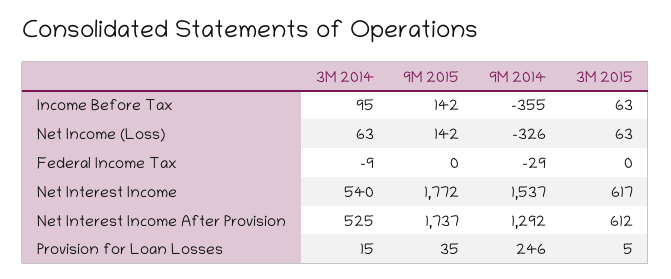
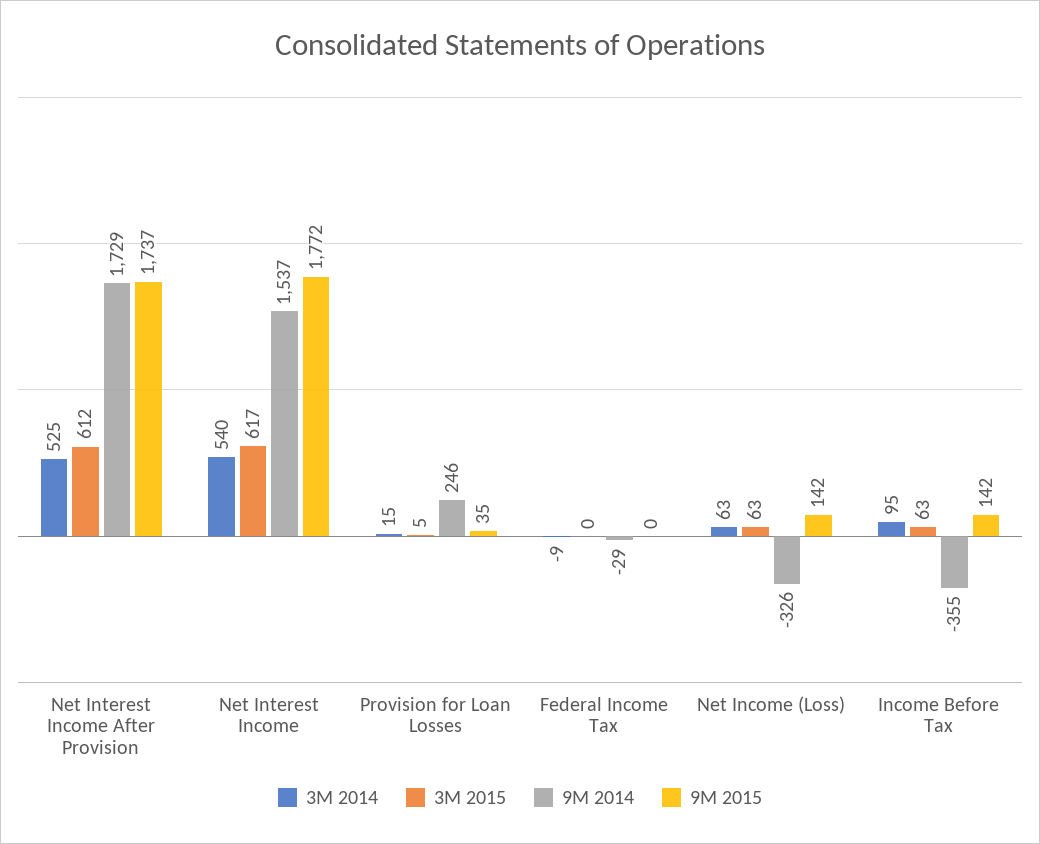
  {
    "3M 2014": {
      "Income Before Tax": 95,
      "Net Income (Loss)": 63,
      "Federal Income Tax": -9,
      "Net Interest Income": 540,
      "Net Interest Income After Provision": 525,
      "Provision for Loan Losses": 15
    },
    "9M 2015": {
      "Income Before Tax": 142,
      "Net Income (Loss)": 142,
      "Federal Income Tax": 0,
      "Net Interest Income": 1772,
      "Net Interest Income After Provision": 1737,
      "Provision for Loan Losses": 35
    },
    "9M 2014": {
      "Income Before Tax": -355,
      "Net Income (Loss)": -326,
      "Federal Income Tax": -29,
      "Net Interest Income": 1537,
-     "Net Interest Income After Provision": 1292,
+     "Net Interest Income After Provision": 1729,
      "Provision for Loan Losses": 246
    },
    "3M 2015": {
      "Income Before Tax": 63,
      "Net Income (Loss)": 63,
      "Federal Income Tax": 0,
      "Net Interest Income": 617,
      "Net Interest Income After Provision": 612,
      "Provision for Loan Losses": 5
    }
  }

